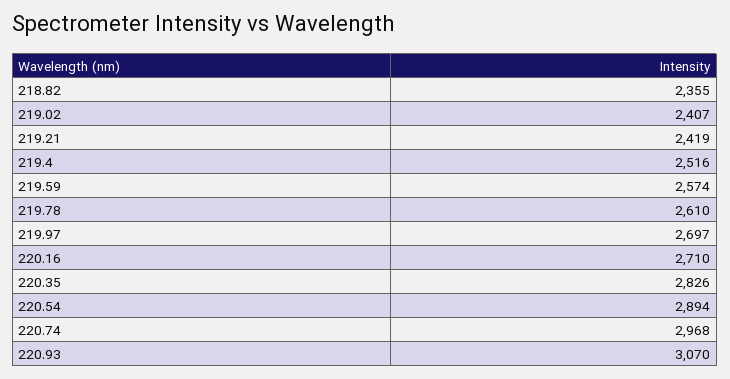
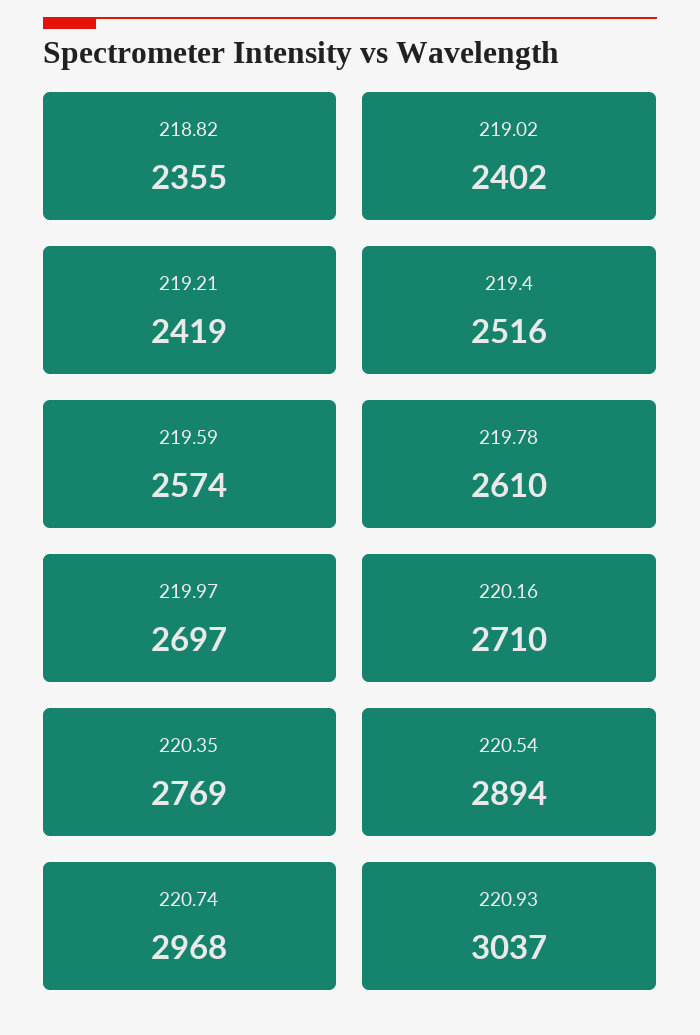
  {
    "218.82": 2355,
-   "219.02": 2407,
+   "219.02": 2402,
    "219.21": 2419,
    "219.4": 2516,
    "219.59": 2574,
    "219.78": 2610,
    "219.97": 2697,
    "220.16": 2710,
-   "220.35": 2826,
+   "220.35": 2769,
    "220.54": 2894,
    "220.74": 2968,
-   "220.93": 3070
+   "220.93": 3037
  }

